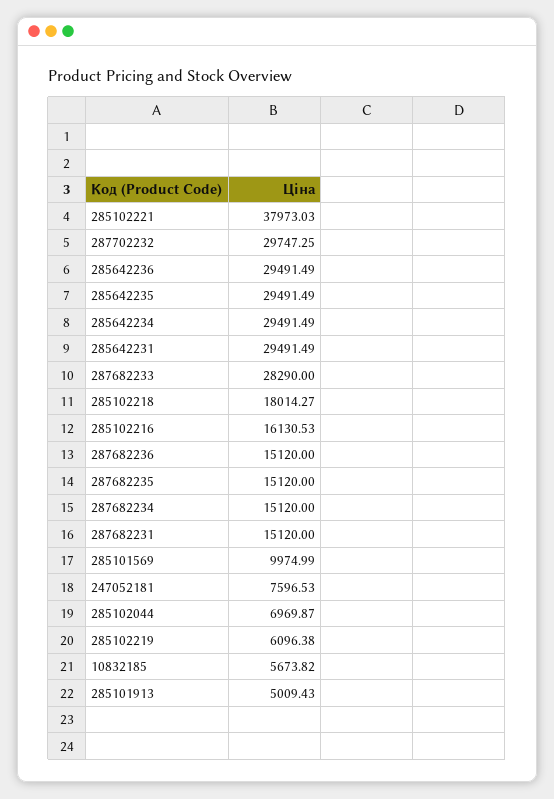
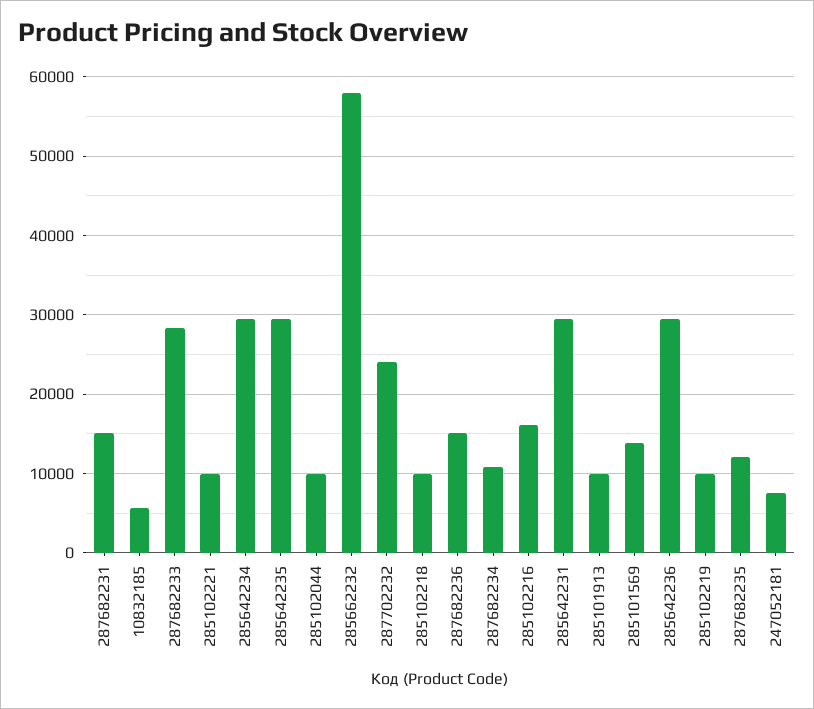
  {
-   "285102221": 37973.03,
+   "285102221": 10000,
-   "287702232": 29747.25,
+   "287702232": 24000,
    "285642236": 29491.49,
    "285642235": 29491.49,
    "285642234": 29491.49,
    "285642231": 29491.49,
    "287682233": 28290,
-   "285102218": 18014.27,
+   "285102218": 10000,
    "285102216": 16130.53,
    "287682236": 15120,
-   "287682235": 15120,
+   "287682235": 12000,
-   "287682234": 15120,
+   "287682234": 11000,
    "287682231": 15120,
-   "285101569": 9974.99,
+   "285101569": 14000,
    "247052181": 7596.53,
-   "285102044": 6969.87,
+   "285102044": 10000,
-   "285102219": 6096.38,
+   "285102219": 10000,
    "10832185": 5673.82,
-   "285101913": 5009.43
+   "285101913": 10000,
+   "285662232": 58000
  }

